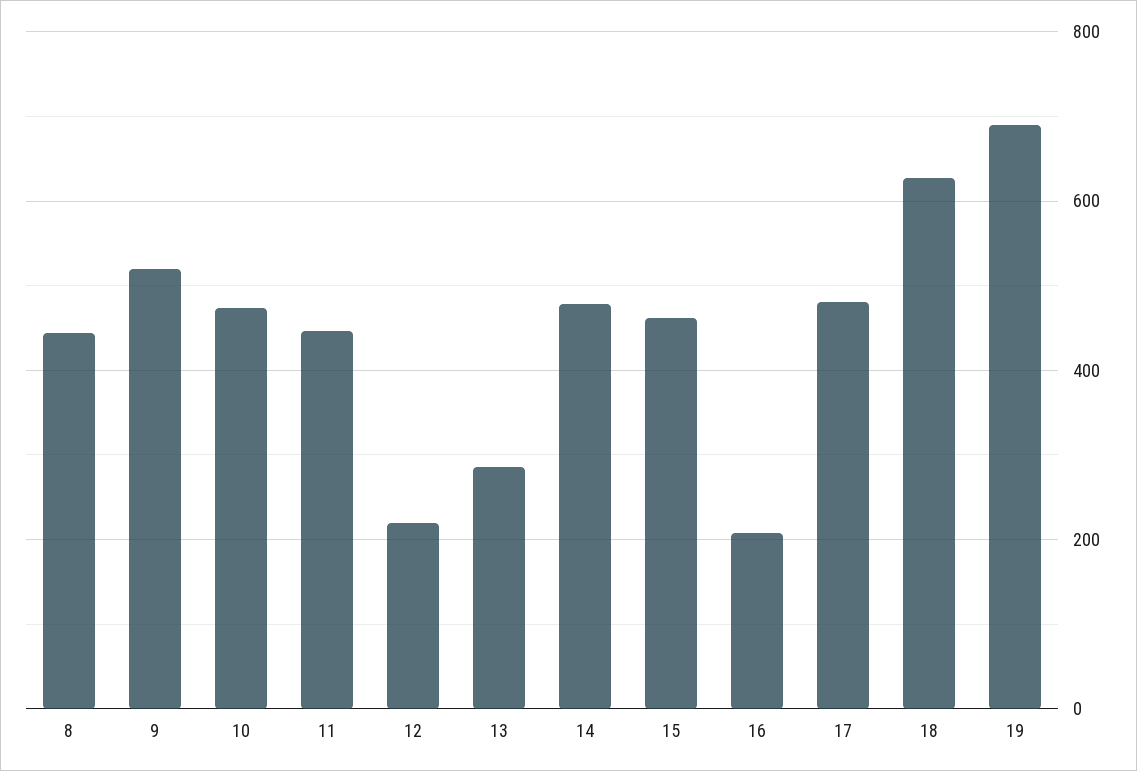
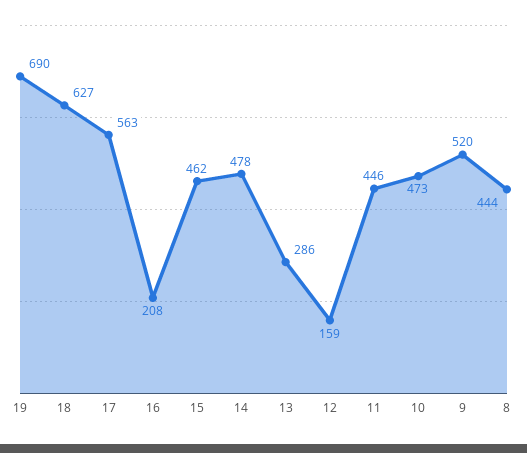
  {
    "8": 444,
    "9": 520,
    "10": 473,
    "11": 446,
-   "12": 220,
+   "12": 159,
    "13": 286,
    "14": 478,
    "15": 462,
    "16": 208,
-   "17": 480,
+   "17": 563,
    "18": 627,
    "19": 690
  }

